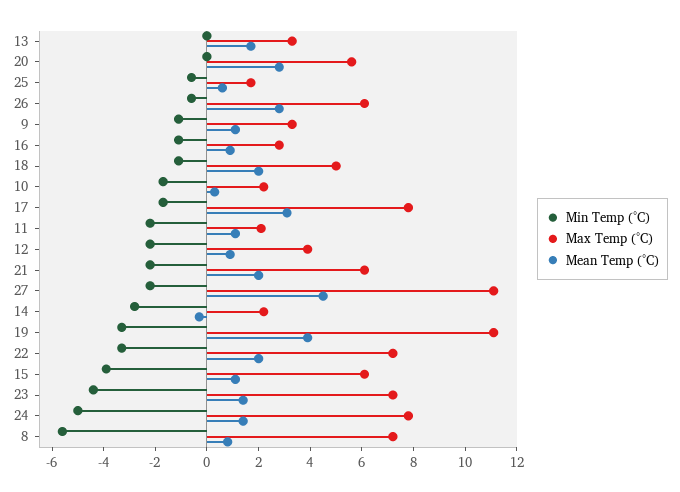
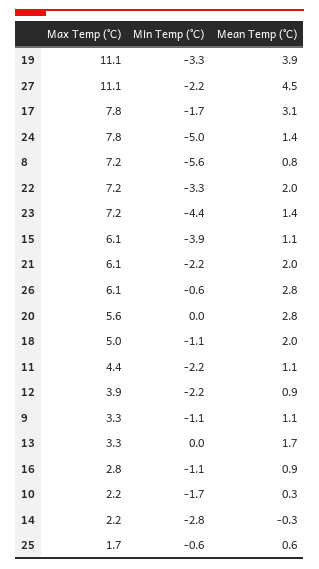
  {
    "Min Temp (°C)": {
      "13": 0,
      "20": 0,
      "25": -0.6,
      "26": -0.6,
      "9": -1.1,
      "16": -1.1,
      "18": -1.1,
      "10": -1.7,
      "17": -1.7,
      "11": -2.2,
      "12": -2.2,
      "21": -2.2,
      "27": -2.2,
      "14": -2.8,
      "19": -3.3,
      "22": -3.3,
      "15": -3.9,
      "23": -4.4,
      "24": -5,
      "8": -5.6
    },
    "Max Temp (°C)": {
      "13": 3.3,
      "20": 5.6,
      "25": 1.7,
      "26": 6.1,
      "9": 3.3,
      "16": 2.8,
      "18": 5,
      "10": 2.2,
      "17": 7.8,
-     "11": 2,
+     "11": 4.4,
      "12": 3.9,
      "21": 6.1,
      "27": 11.1,
      "14": 2.2,
      "19": 11.1,
      "22": 7.2,
      "15": 6.1,
      "23": 7.2,
      "24": 7.8,
      "8": 7.2
    },
    "Mean Temp (°C)": {
      "13": 1.7,
      "20": 2.8,
      "25": 0.6,
      "26": 2.8,
      "9": 1.1,
      "16": 0.9,
      "18": 2,
      "10": 0.3,
      "17": 3.1,
      "11": 1.1,
      "12": 0.9,
      "21": 2,
      "27": 4.5,
      "14": -0.3,
      "19": 3.9,
      "22": 2,
      "15": 1.1,
      "23": 1.4,
      "24": 1.4,
      "8": 0.8
    }
  }

